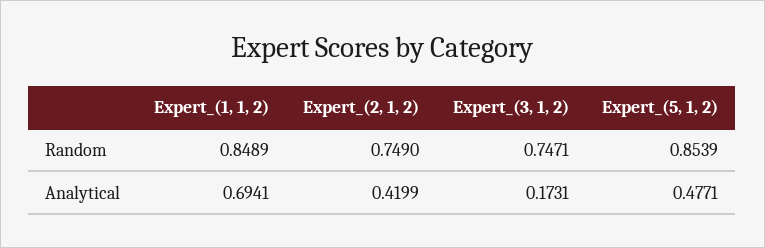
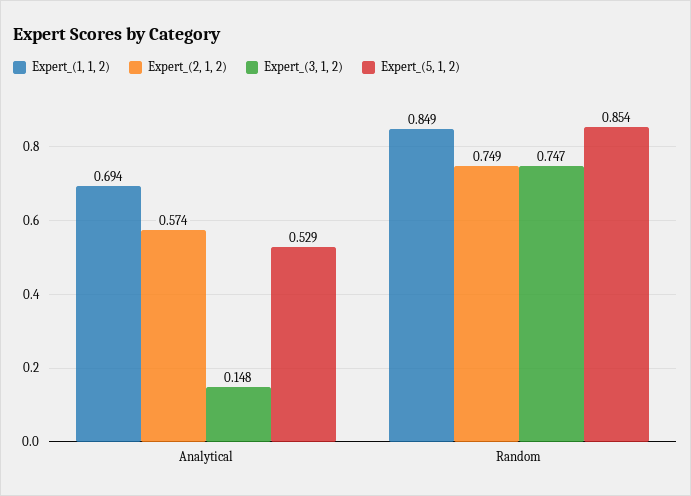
  {
    "Expert_(1, 1, 2)": {
      "Random": 0.8489,
      "Analytical": 0.6941
    },
    "Expert_(2, 1, 2)": {
      "Random": 0.749,
-     "Analytical": 0.4199
+     "Analytical": 0.574
    },
    "Expert_(3, 1, 2)": {
      "Random": 0.7471,
-     "Analytical": 0.1731
+     "Analytical": 0.148
    },
    "Expert_(5, 1, 2)": {
      "Random": 0.8539,
-     "Analytical": 0.4771
+     "Analytical": 0.529
    }
  }

